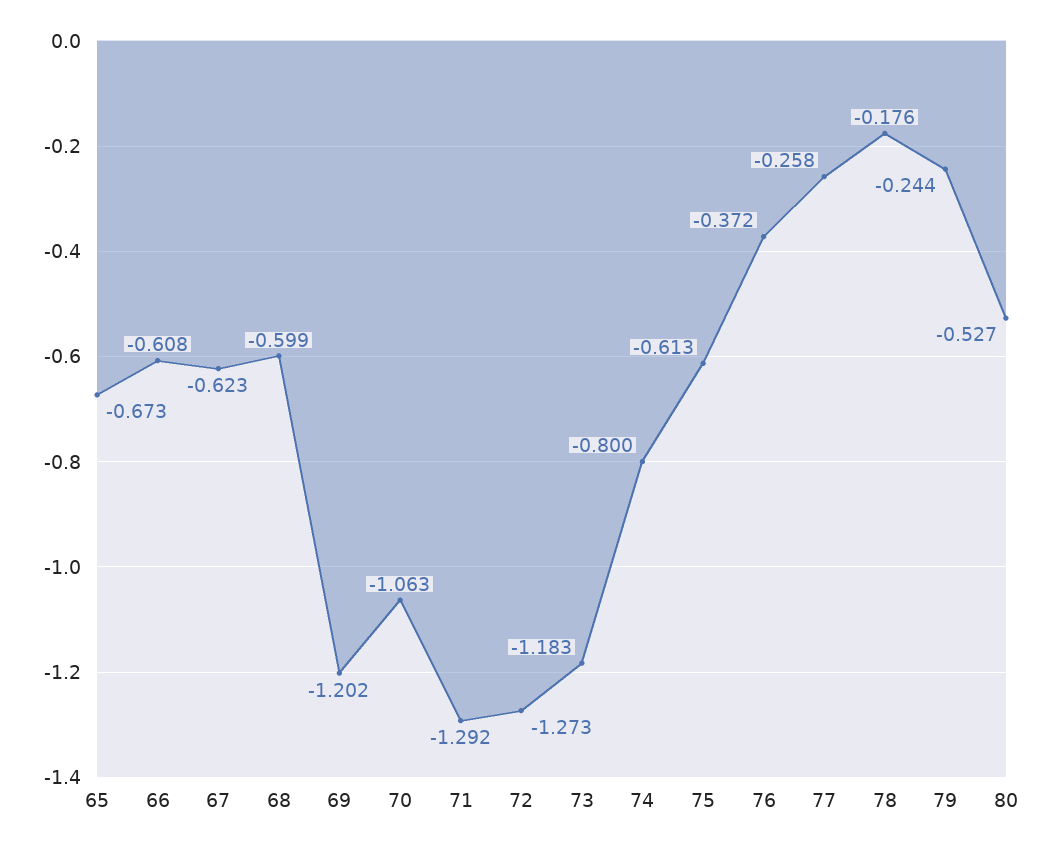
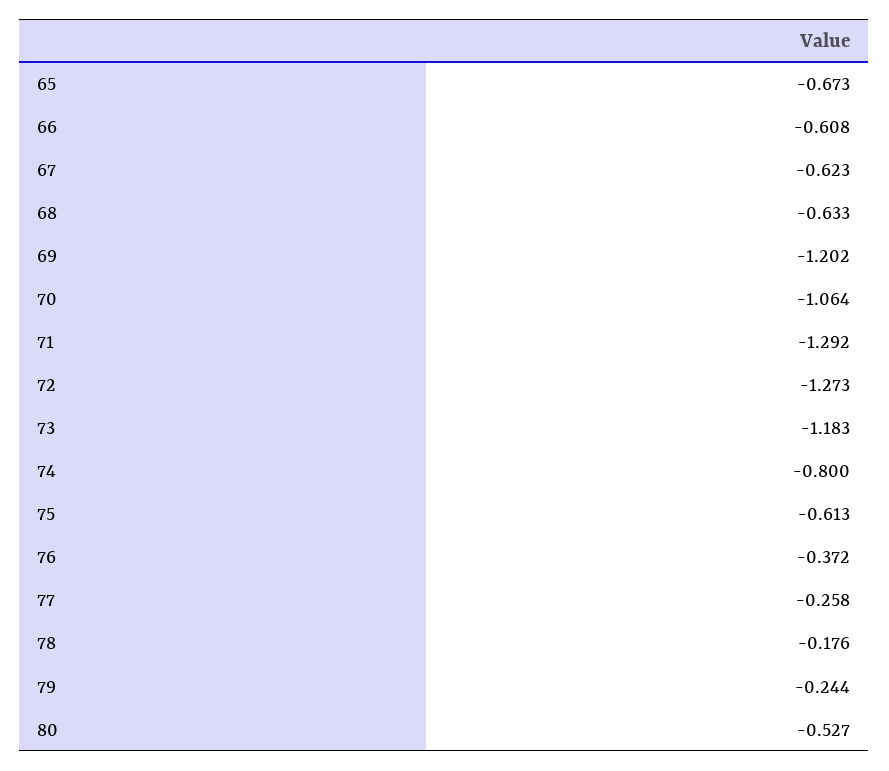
  {
    "65": -0.673,
    "66": -0.608,
    "67": -0.623,
-   "68": -0.599,
+   "68": -0.633,
    "69": -1.202,
-   "70": -1.063,
+   "70": -1.064,
    "71": -1.292,
    "72": -1.273,
    "73": -1.183,
    "74": -0.8,
    "75": -0.613,
    "76": -0.372,
    "77": -0.258,
    "78": -0.176,
    "79": -0.244,
    "80": -0.527
  }

